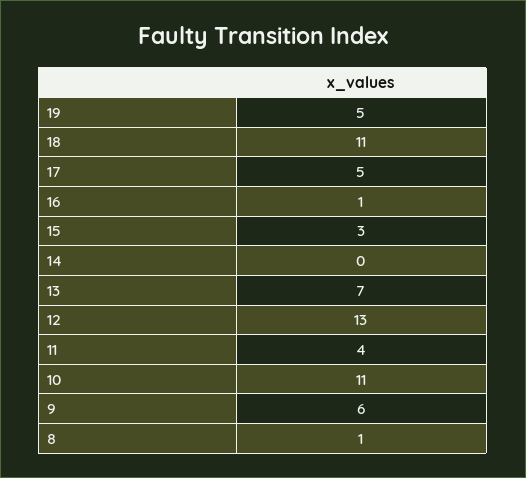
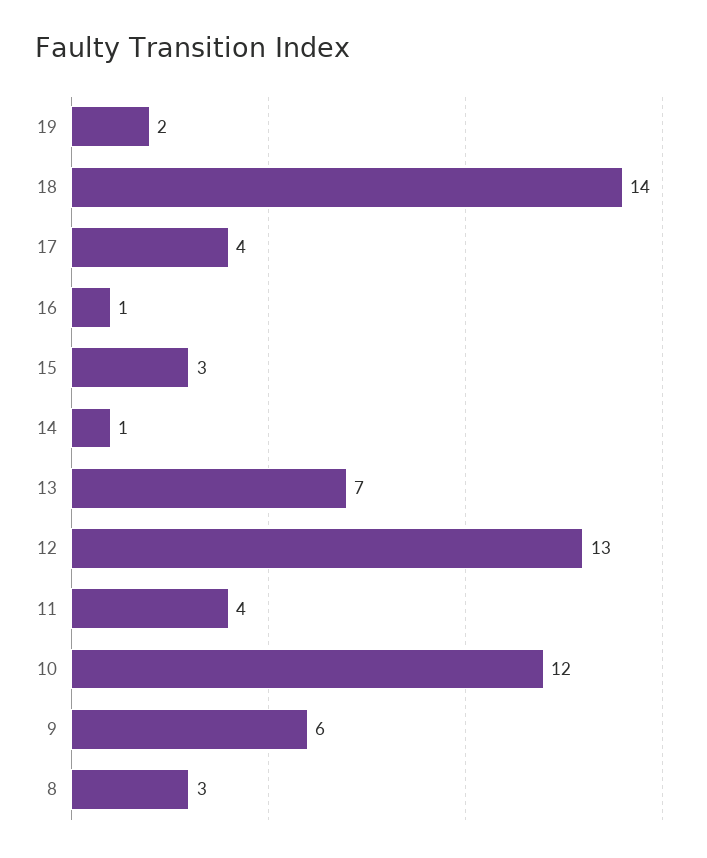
  {
-   "19": 5,
+   "19": 2,
-   "18": 11,
+   "18": 14,
-   "17": 5,
+   "17": 4,
    "16": 1,
    "15": 3,
-   "14": 0,
+   "14": 1,
    "13": 7,
    "12": 13,
    "11": 4,
-   "10": 11,
+   "10": 12,
    "9": 6,
-   "8": 1
+   "8": 3
  }

